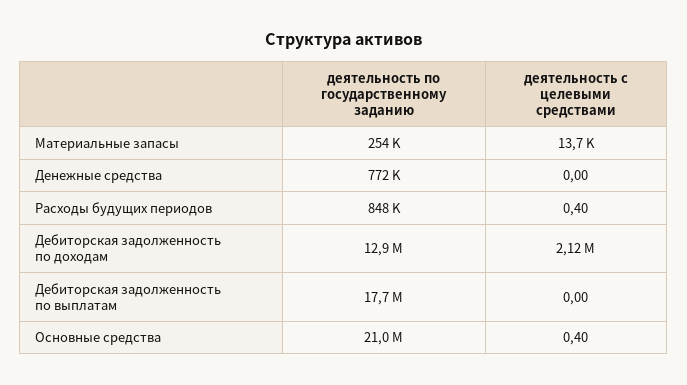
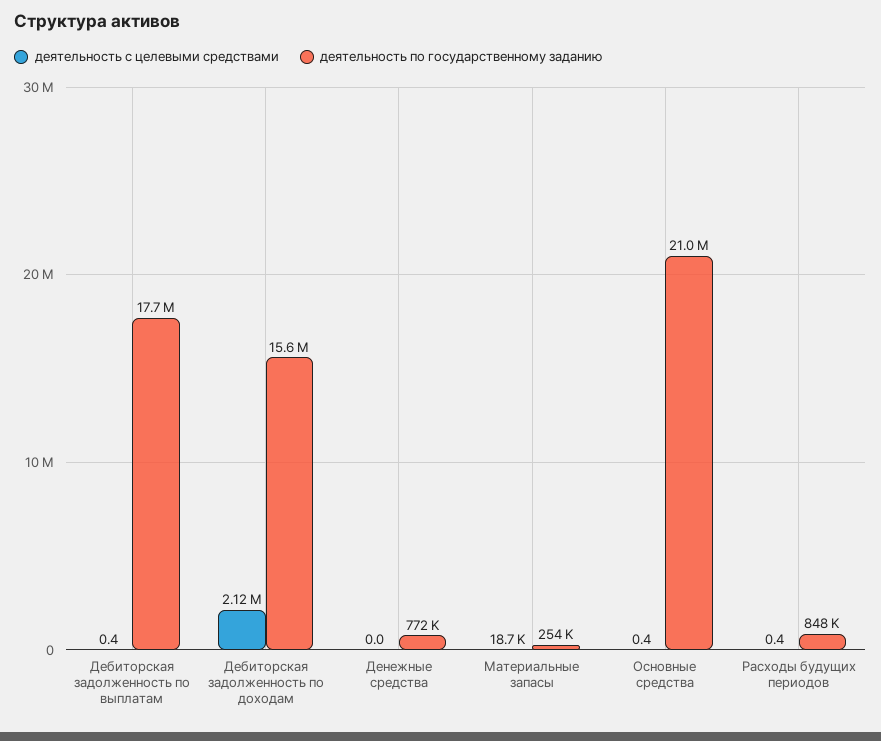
  {
    "деятельность по государственному заданию": {
      "Материальные запасы": 254000,
      "Денежные средства": 772000,
      "Расходы будущих периодов": 848000,
-     "Дебиторская задолженность по доходам": 12900000,
+     "Дебиторская задолженность по доходам": 15600000,
      "Дебиторская задолженность по выплатам": 17700000,
      "Основные средства": 21000000
    },
    "деятельность с целевыми средствами": {
-     "Материальные запасы": 13700,
+     "Материальные запасы": 18700,
      "Денежные средства": 0,
      "Расходы будущих периодов": 0.4,
      "Дебиторская задолженность по доходам": 2120000,
-     "Дебиторская задолженность по выплатам": 0,
+     "Дебиторская задолженность по выплатам": 0.4,
      "Основные средства": 0.4
    }
  }

